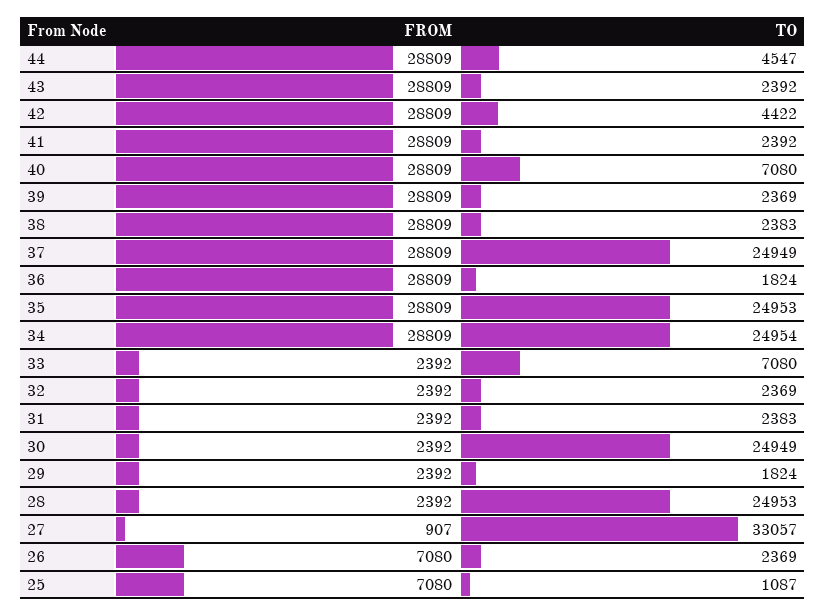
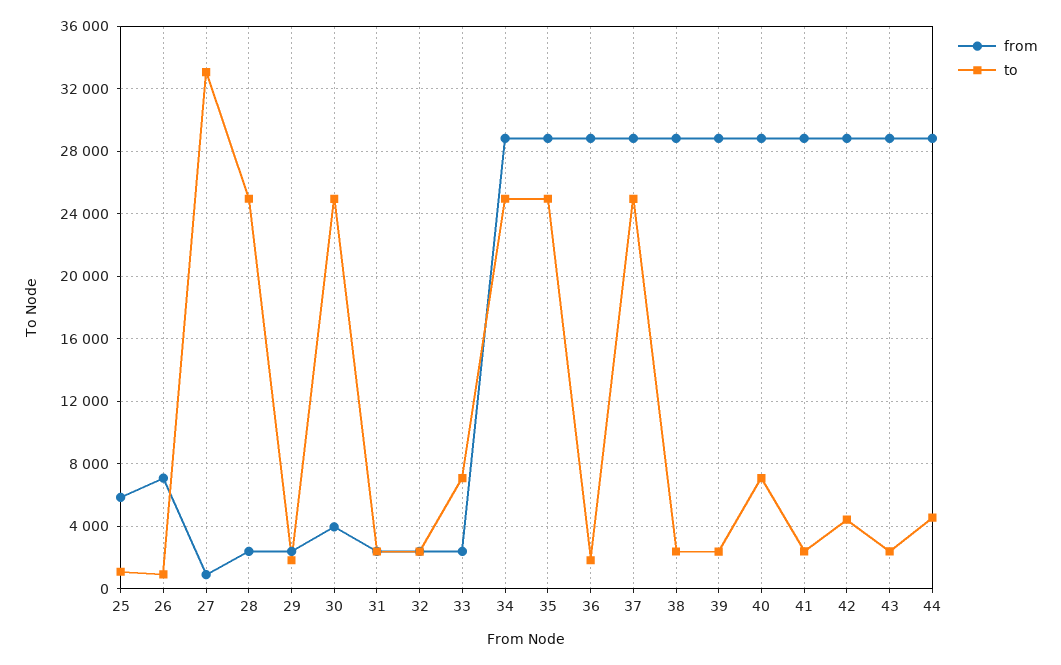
  {
    "FROM": {
      "44": 28809,
      "43": 28809,
      "42": 28809,
      "41": 28809,
      "40": 28809,
      "39": 28809,
      "38": 28809,
      "37": 28809,
      "36": 28809,
      "35": 28809,
      "34": 28809,
      "33": 2392,
      "32": 2392,
      "31": 2392,
-     "30": 2392,
+     "30": 4000,
      "29": 2392,
      "28": 2392,
      "27": 907,
      "26": 7080,
-     "25": 7080
+     "25": 6000
    },
    "TO": {
      "44": 4547,
      "43": 2392,
      "42": 4422,
      "41": 2392,
      "40": 7080,
      "39": 2369,
      "38": 2383,
      "37": 24949,
      "36": 1824,
      "35": 24953,
      "34": 24954,
      "33": 7080,
      "32": 2369,
      "31": 2383,
      "30": 24949,
      "29": 1824,
      "28": 24953,
      "27": 33057,
-     "26": 2369,
+     "26": 1000,
      "25": 1087
    }
  }

